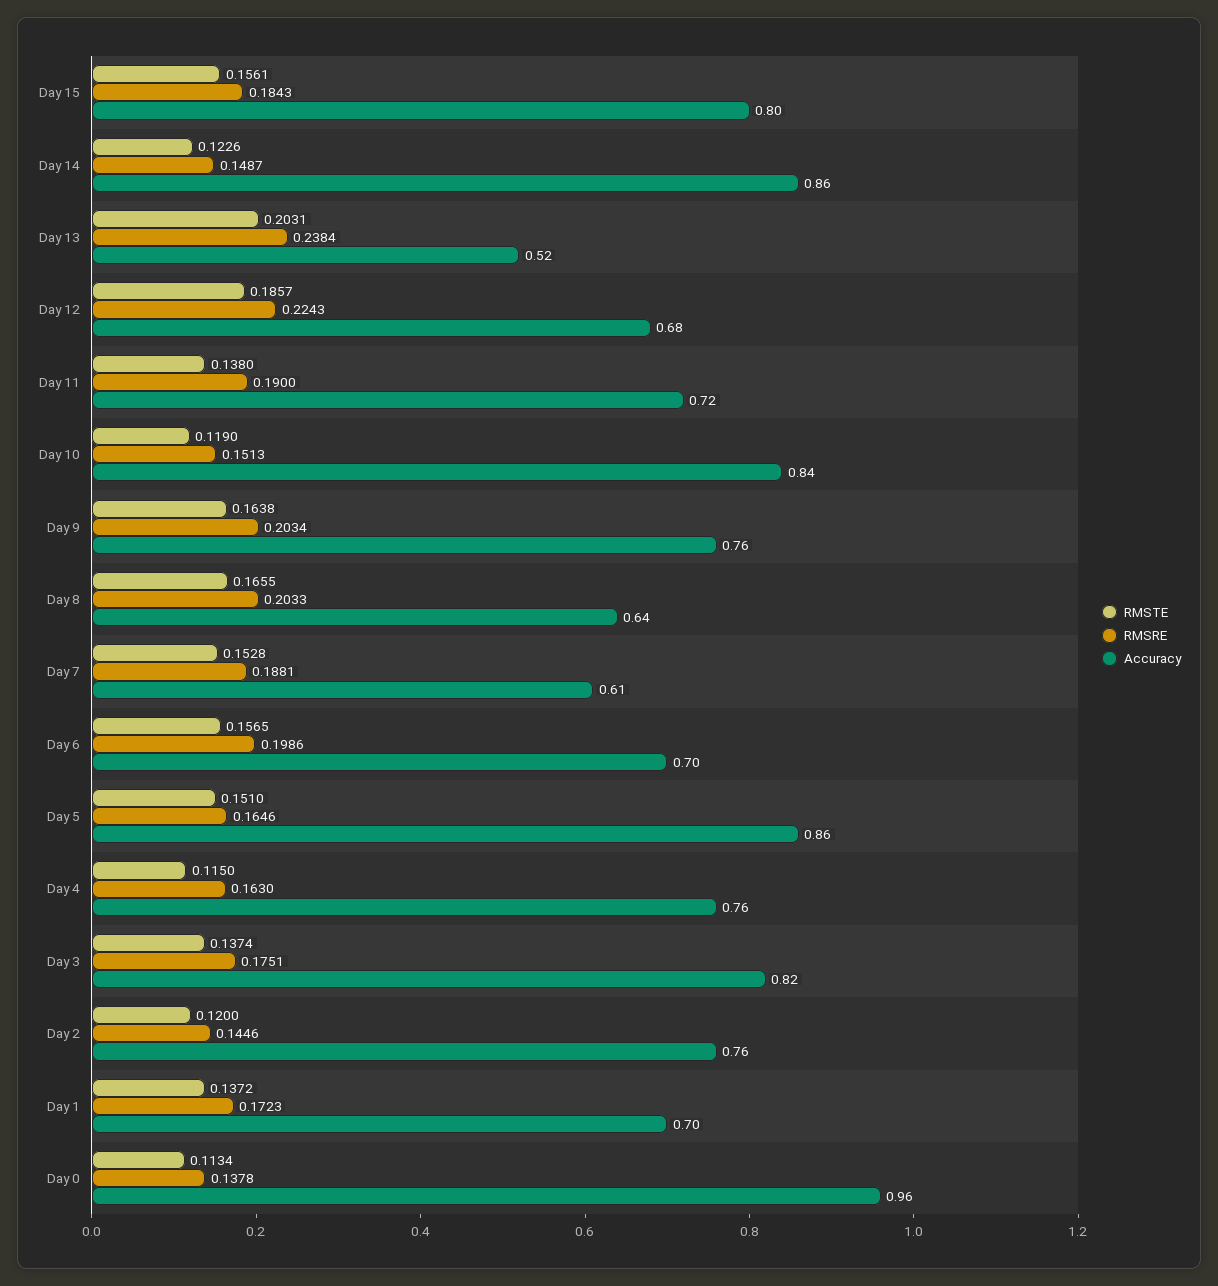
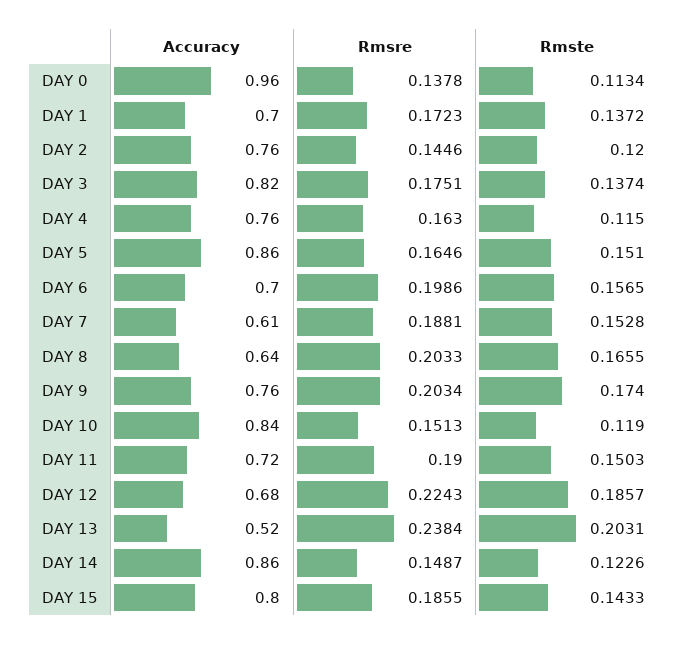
  {
    "RMSTE": {
-     "Day 15": 0.1561,
+     "Day 15": 0.1433,
      "Day 14": 0.1226,
      "Day 13": 0.2031,
      "Day 12": 0.1857,
-     "Day 11": 0.138,
+     "Day 11": 0.1503,
      "Day 10": 0.119,
-     "Day 9": 0.1638,
+     "Day 9": 0.174,
      "Day 8": 0.1655,
      "Day 7": 0.1528,
      "Day 6": 0.1565,
      "Day 5": 0.151,
      "Day 4": 0.115,
      "Day 3": 0.1374,
      "Day 2": 0.12,
      "Day 1": 0.1372,
      "Day 0": 0.1134
    },
    "RMSRE": {
-     "Day 15": 0.1843,
+     "Day 15": 0.1855,
      "Day 14": 0.1487,
      "Day 13": 0.2384,
      "Day 12": 0.2243,
      "Day 11": 0.19,
      "Day 10": 0.1513,
      "Day 9": 0.2034,
      "Day 8": 0.2033,
      "Day 7": 0.1881,
      "Day 6": 0.1986,
      "Day 5": 0.1646,
      "Day 4": 0.163,
      "Day 3": 0.1751,
      "Day 2": 0.1446,
      "Day 1": 0.1723,
      "Day 0": 0.1378
    },
    "Accuracy": {
      "Day 15": 0.8,
      "Day 14": 0.86,
      "Day 13": 0.52,
      "Day 12": 0.68,
      "Day 11": 0.72,
      "Day 10": 0.84,
      "Day 9": 0.76,
      "Day 8": 0.64,
      "Day 7": 0.61,
      "Day 6": 0.7,
      "Day 5": 0.86,
      "Day 4": 0.76,
      "Day 3": 0.82,
      "Day 2": 0.76,
      "Day 1": 0.7,
      "Day 0": 0.96
    }
  }

